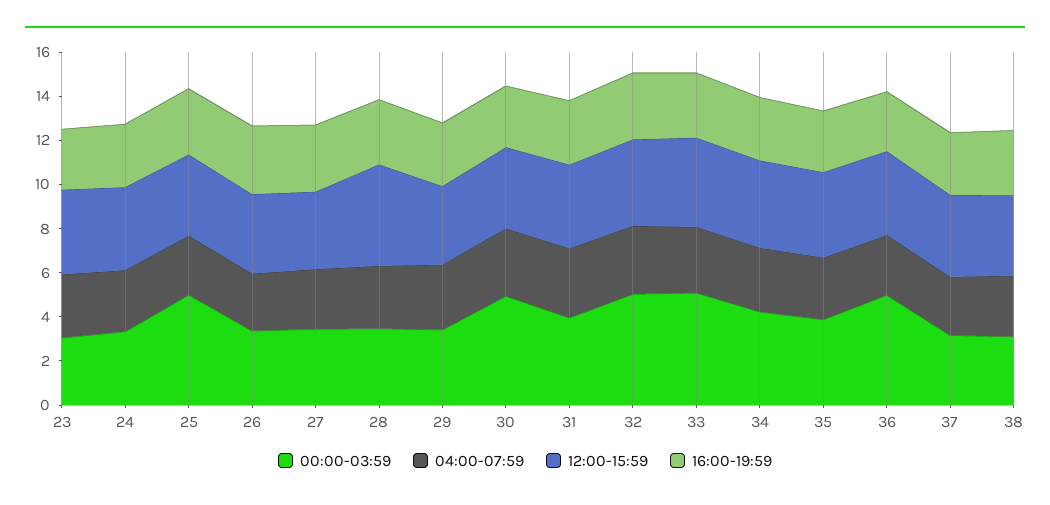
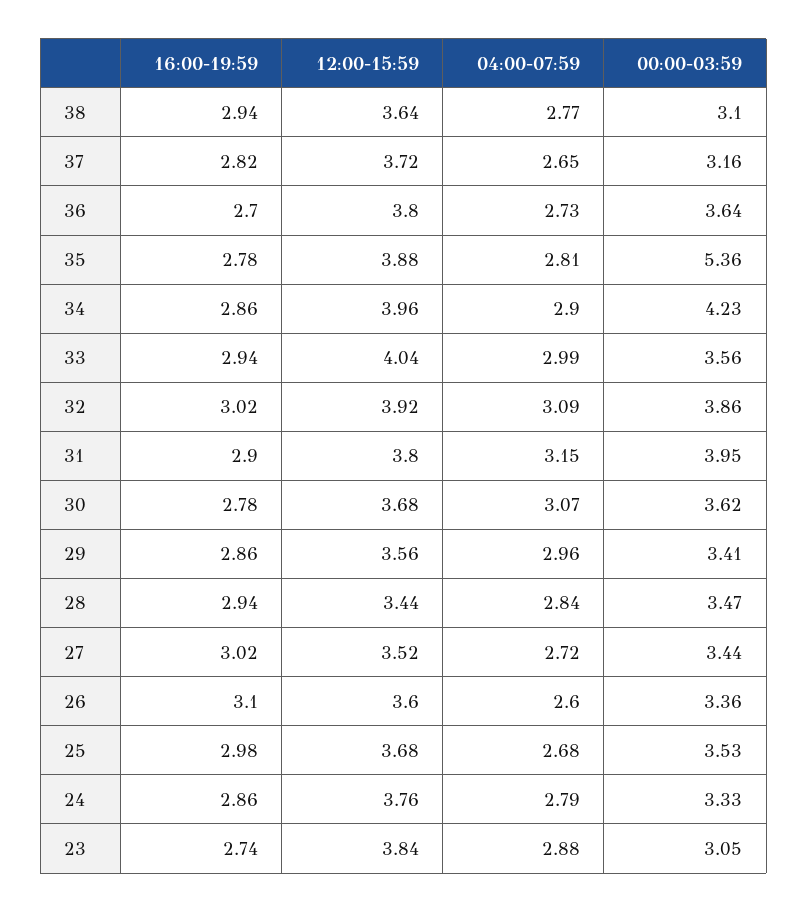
  {
    "00:00-03:59": {
      "23": 3.05,
      "24": 3.33,
-     "25": 5,
+     "25": 3.53,
      "26": 3.36,
      "27": 3.44,
      "28": 3.47,
      "29": 3.41,
-     "30": 5,
+     "30": 3.62,
      "31": 3.95,
-     "32": 5,
+     "32": 3.86,
-     "33": 5,
+     "33": 3.56,
      "34": 4.23,
-     "35": 4,
+     "35": 5.36,
-     "36": 5,
+     "36": 3.64,
      "37": 3.16,
      "38": 3.1
    },
    "04:00-07:59": {
      "23": 2.88,
      "24": 2.79,
      "25": 2.68,
      "26": 2.6,
      "27": 2.72,
      "28": 2.84,
      "29": 2.96,
      "30": 3.07,
      "31": 3.15,
      "32": 3.09,
      "33": 2.99,
      "34": 2.9,
      "35": 2.81,
      "36": 2.73,
      "37": 2.65,
      "38": 2.77
    },
    "12:00-15:59": {
      "23": 3.84,
      "24": 3.76,
      "25": 3.68,
      "26": 3.6,
      "27": 3.52,
-     "28": 4.5,
+     "28": 3.44,
      "29": 3.56,
      "30": 3.68,
      "31": 3.8,
      "32": 3.92,
      "33": 4.04,
      "34": 3.96,
      "35": 3.88,
      "36": 3.8,
      "37": 3.72,
      "38": 3.64
    },
    "16:00-19:59": {
      "23": 2.74,
      "24": 2.86,
      "25": 2.98,
      "26": 3.1,
      "27": 3.02,
      "28": 2.94,
      "29": 2.86,
      "30": 2.78,
      "31": 2.9,
      "32": 3.02,
      "33": 2.94,
      "34": 2.86,
      "35": 2.78,
      "36": 2.7,
      "37": 2.82,
      "38": 2.94
    }
  }

